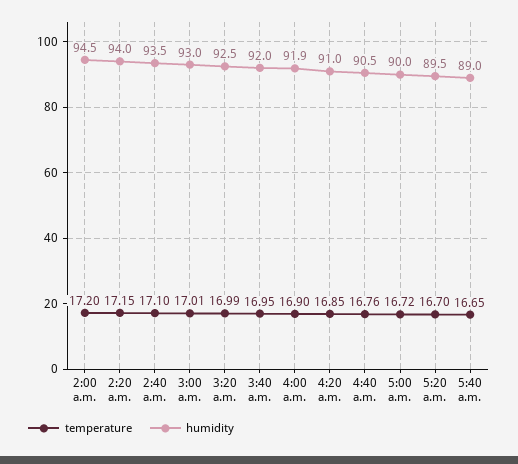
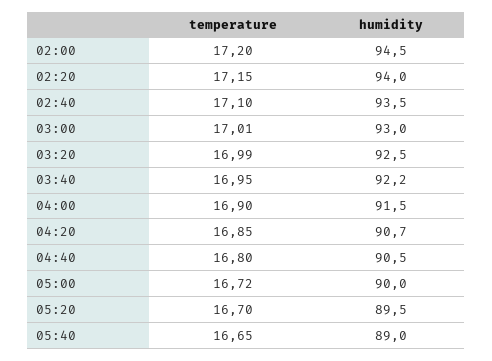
  {
    "temperature": {
      "2:00 a.m.": 17.2,
      "2:20 a.m.": 17.15,
      "2:40 a.m.": 17.1,
      "3:00 a.m.": 17.01,
      "3:20 a.m.": 16.99,
      "3:40 a.m.": 16.95,
      "4:00 a.m.": 16.9,
      "4:20 a.m.": 16.85,
-     "4:40 a.m.": 16.76,
+     "4:40 a.m.": 16.8,
      "5:00 a.m.": 16.72,
      "5:20 a.m.": 16.7,
      "5:40 a.m.": 16.65
    },
    "humidity": {
      "2:00 a.m.": 94.5,
      "2:20 a.m.": 94,
      "2:40 a.m.": 93.5,
      "3:00 a.m.": 93,
      "3:20 a.m.": 92.5,
-     "3:40 a.m.": 92,
+     "3:40 a.m.": 92.2,
-     "4:00 a.m.": 91.9,
+     "4:00 a.m.": 91.5,
-     "4:20 a.m.": 91,
+     "4:20 a.m.": 90.7,
      "4:40 a.m.": 90.5,
      "5:00 a.m.": 90,
      "5:20 a.m.": 89.5,
      "5:40 a.m.": 89
    }
  }

